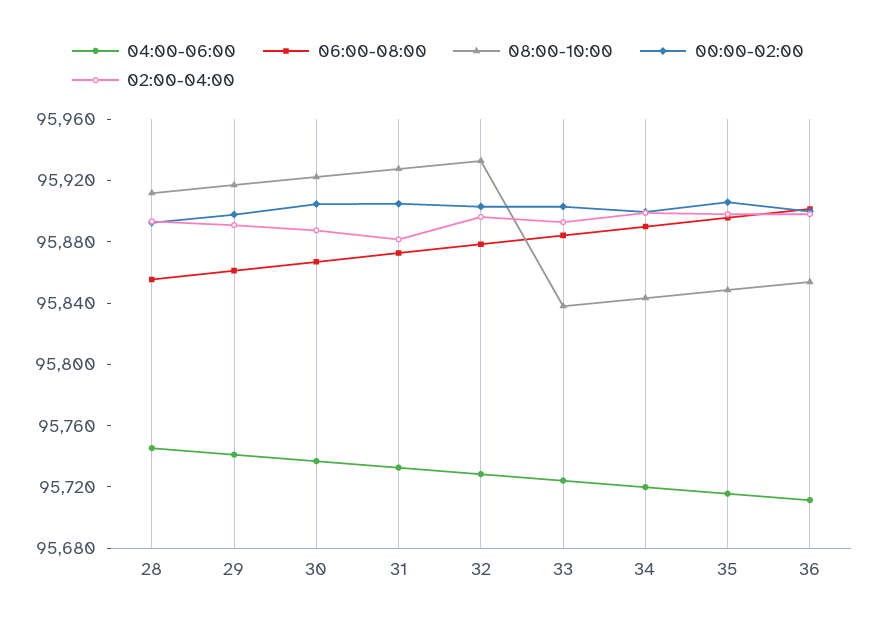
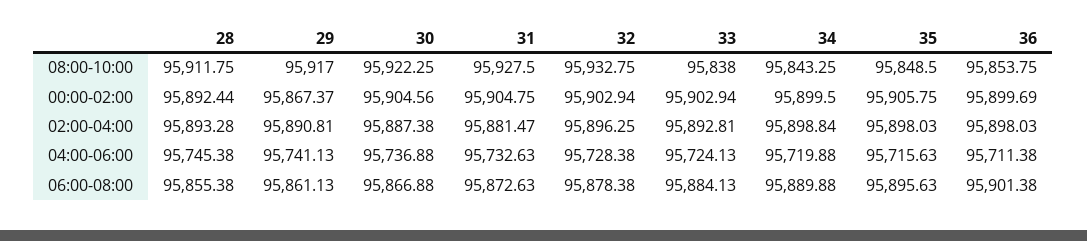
  {
    "04:00-06:00": {
      "28": 95745.38,
      "29": 95741.13,
      "30": 95736.88,
      "31": 95732.63,
      "32": 95728.38,
      "33": 95724.13,
      "34": 95719.88,
      "35": 95715.63,
      "36": 95711.38
    },
    "06:00-08:00": {
      "28": 95855.38,
      "29": 95861.13,
      "30": 95866.88,
      "31": 95872.63,
      "32": 95878.38,
      "33": 95884.13,
      "34": 95889.88,
      "35": 95895.63,
      "36": 95901.38
    },
    "08:00-10:00": {
      "28": 95911.75,
      "29": 95917,
      "30": 95922.25,
      "31": 95927.5,
      "32": 95932.75,
      "33": 95838,
      "34": 95843.25,
      "35": 95848.5,
      "36": 95853.75
    },
    "00:00-02:00": {
      "28": 95892.44,
-     "29": 95900,
+     "29": 95867.37,
      "30": 95904.56,
      "31": 95904.75,
      "32": 95902.94,
      "33": 95902.94,
      "34": 95899.5,
      "35": 95905.75,
      "36": 95899.69
    },
    "02:00-04:00": {
      "28": 95893.28,
      "29": 95890.81,
      "30": 95887.38,
      "31": 95881.47,
      "32": 95896.25,
      "33": 95892.81,
      "34": 95898.84,
      "35": 95898.03,
      "36": 95898.03
    }
  }

